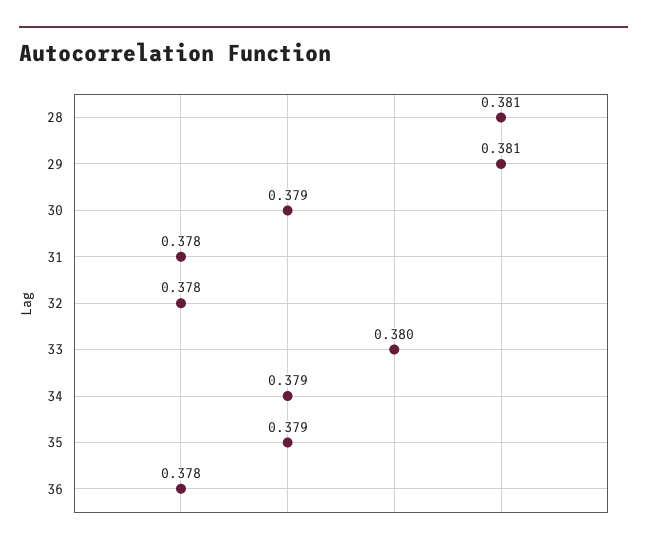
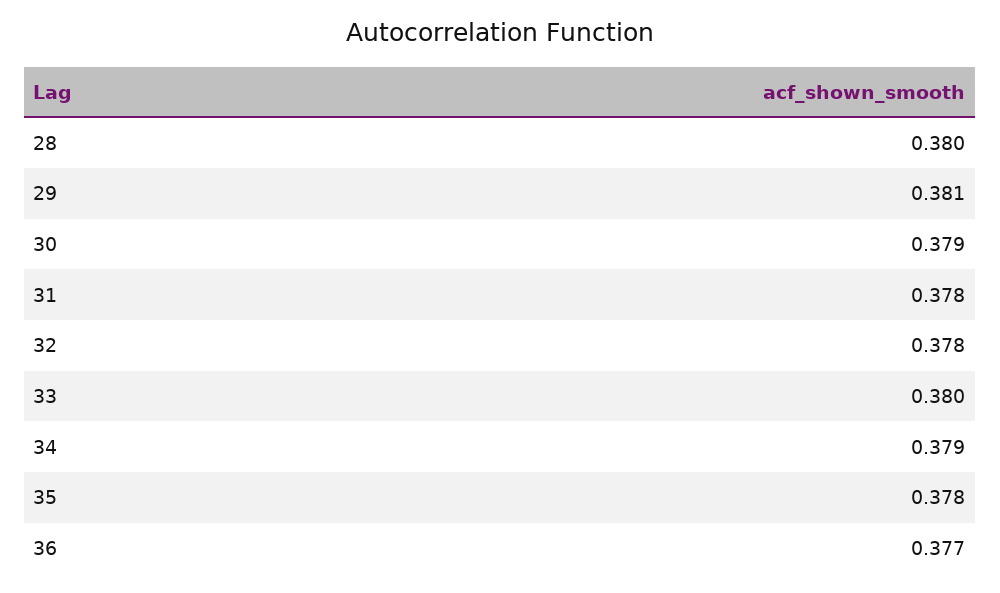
  {
-   "28": 0.381,
+   "28": 0.38,
    "29": 0.381,
    "30": 0.379,
    "31": 0.378,
    "32": 0.378,
    "33": 0.38,
    "34": 0.379,
-   "35": 0.379,
+   "35": 0.378,
-   "36": 0.378
+   "36": 0.377
  }

